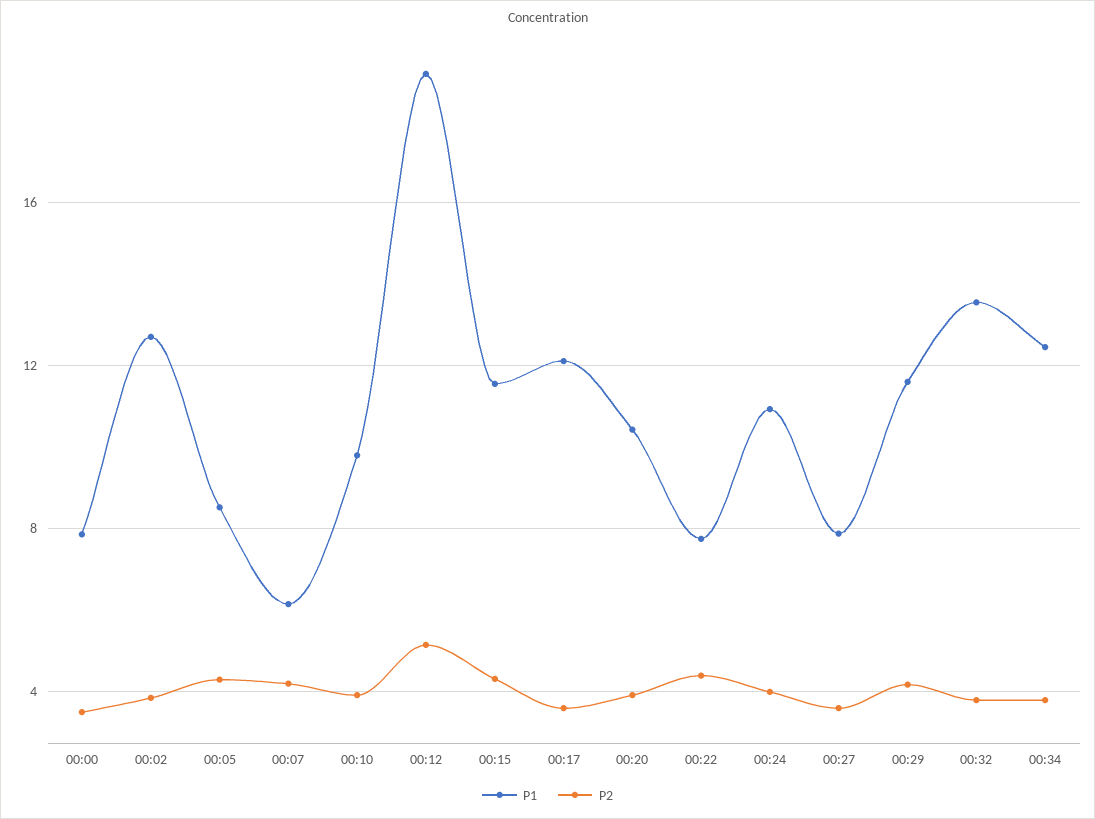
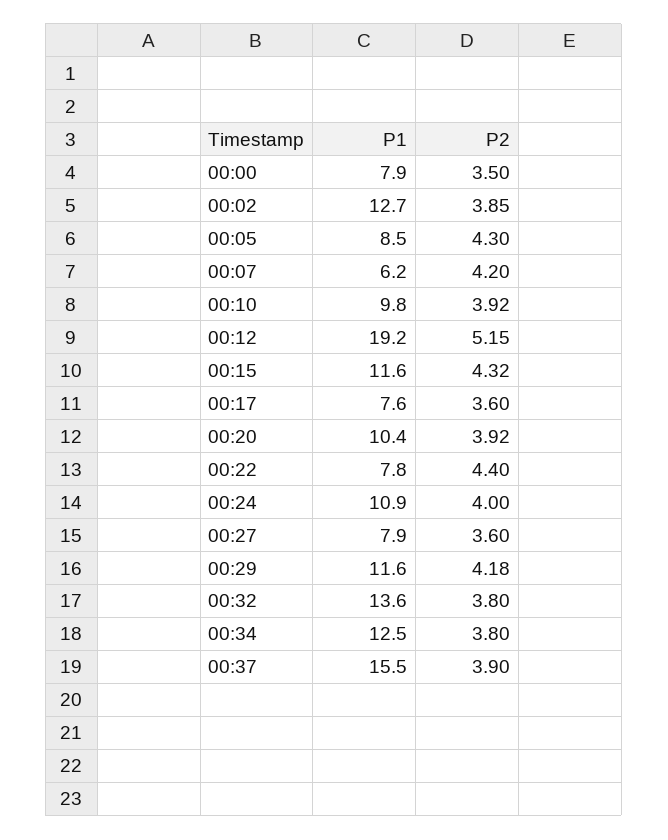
  {
    "P1": {
      "00:00": 7.9,
      "00:02": 12.7,
      "00:05": 8.5,
      "00:07": 6.2,
      "00:10": 9.8,
      "00:12": 19.2,
      "00:15": 11.6,
-     "00:17": 12,
+     "00:17": 7.6,
      "00:20": 10.4,
      "00:22": 7.8,
      "00:24": 10.9,
      "00:27": 7.9,
      "00:29": 11.6,
      "00:32": 13.6,
-     "00:34": 12.5
+     "00:34": 12.5,
+     "00:37": 15.5
    },
    "P2": {
      "00:00": 3.5,
      "00:02": 3.85,
      "00:05": 4.3,
      "00:07": 4.2,
      "00:10": 3.92,
      "00:12": 5.15,
      "00:15": 4.32,
      "00:17": 3.6,
      "00:20": 3.92,
      "00:22": 4.4,
      "00:24": 4,
      "00:27": 3.6,
      "00:29": 4.18,
      "00:32": 3.8,
-     "00:34": 3.8
+     "00:34": 3.8,
+     "00:37": 3.9
    }
  }

